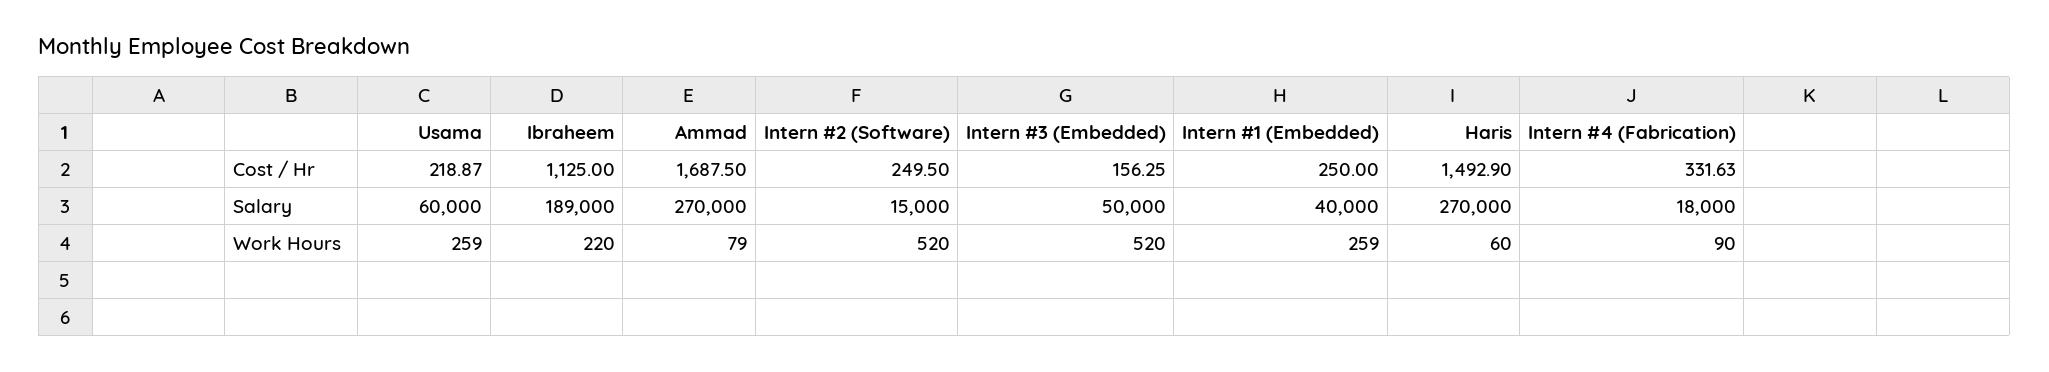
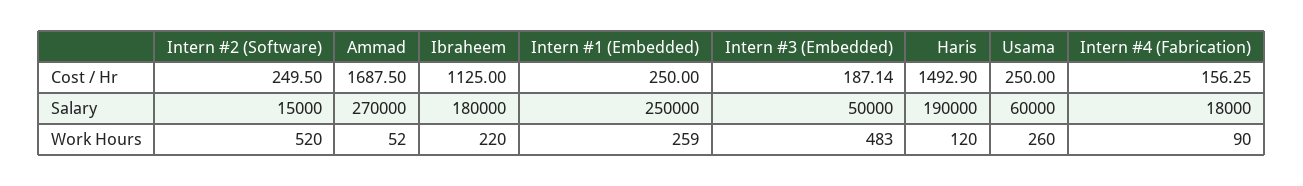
  {
    "Usama": {
-     "Cost / Hr": 218.87,
+     "Cost / Hr": 250,
      "Salary": 60000,
-     "Work Hours": 259
+     "Work Hours": 260
    },
    "Ibraheem": {
      "Cost / Hr": 1125,
-     "Salary": 189000,
+     "Salary": 180000,
      "Work Hours": 220
    },
    "Ammad": {
      "Cost / Hr": 1687.5,
      "Salary": 270000,
-     "Work Hours": 79
+     "Work Hours": 52
    },
    "Intern #2 (Software)": {
      "Cost / Hr": 249.5,
      "Salary": 15000,
      "Work Hours": 520
    },
    "Intern #3 (Embedded)": {
-     "Cost / Hr": 156.25,
+     "Cost / Hr": 187.14,
      "Salary": 50000,
-     "Work Hours": 520
+     "Work Hours": 483
    },
    "Intern #1 (Embedded)": {
      "Cost / Hr": 250,
-     "Salary": 40000,
+     "Salary": 250000,
      "Work Hours": 259
    },
    "Haris": {
      "Cost / Hr": 1492.9,
-     "Salary": 270000,
+     "Salary": 190000,
-     "Work Hours": 60
+     "Work Hours": 120
    },
    "Intern #4 (Fabrication)": {
-     "Cost / Hr": 331.63,
+     "Cost / Hr": 156.25,
      "Salary": 18000,
      "Work Hours": 90
    }
  }

